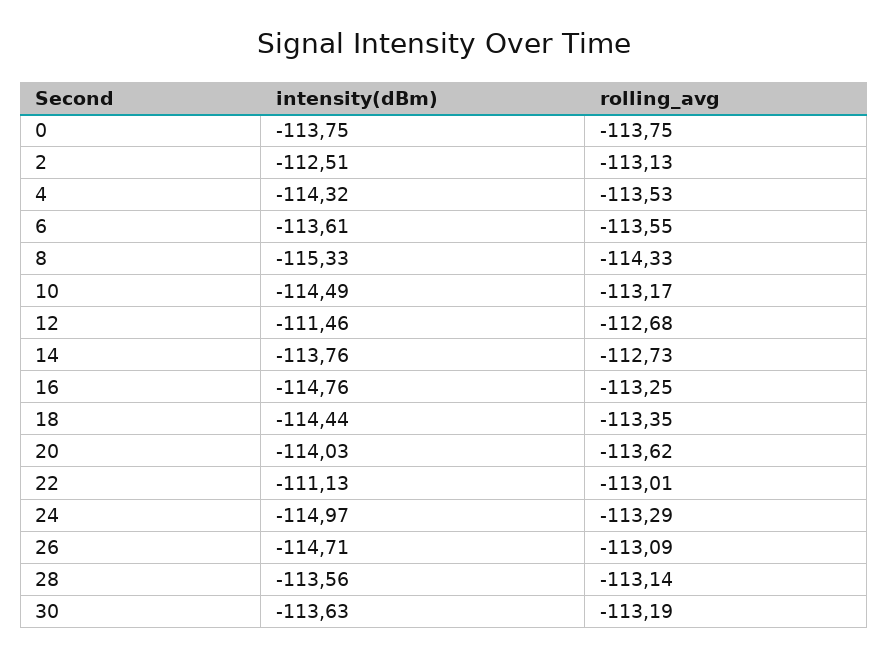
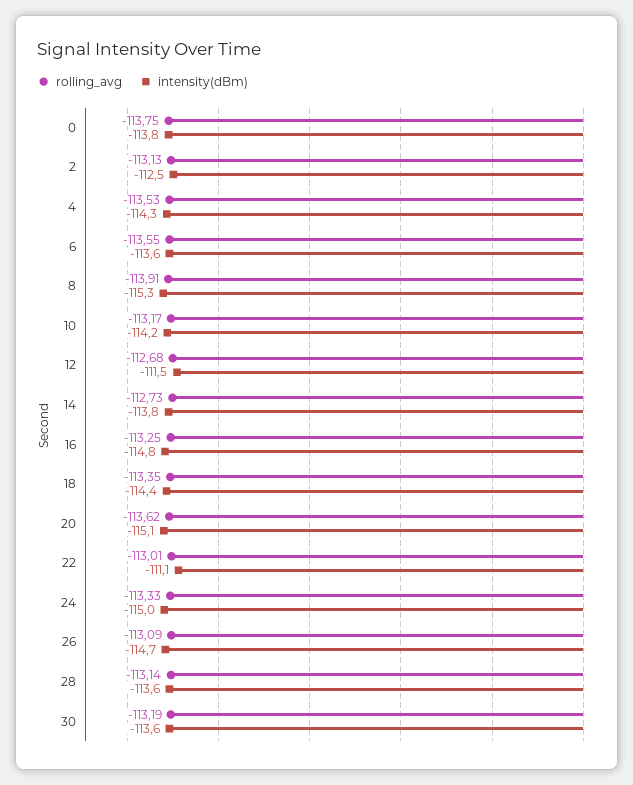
  {
    "intensity(dBm)": {
      "0": -113.75,
      "2": -112.51,
      "4": -114.32,
      "6": -113.61,
      "8": -115.33,
-     "10": -114.49,
+     "10": -114.2,
      "12": -111.46,
      "14": -113.76,
      "16": -114.76,
      "18": -114.44,
-     "20": -114.03,
+     "20": -115.1,
      "22": -111.13,
      "24": -114.97,
      "26": -114.71,
      "28": -113.56,
      "30": -113.63
    },
    "rolling_avg": {
      "0": -113.75,
      "2": -113.13,
      "4": -113.53,
      "6": -113.55,
-     "8": -114.33,
+     "8": -113.91,
      "10": -113.17,
      "12": -112.68,
      "14": -112.73,
      "16": -113.25,
      "18": -113.35,
      "20": -113.62,
      "22": -113.01,
-     "24": -113.29,
+     "24": -113.33,
      "26": -113.09,
      "28": -113.14,
      "30": -113.19
    }
  }

